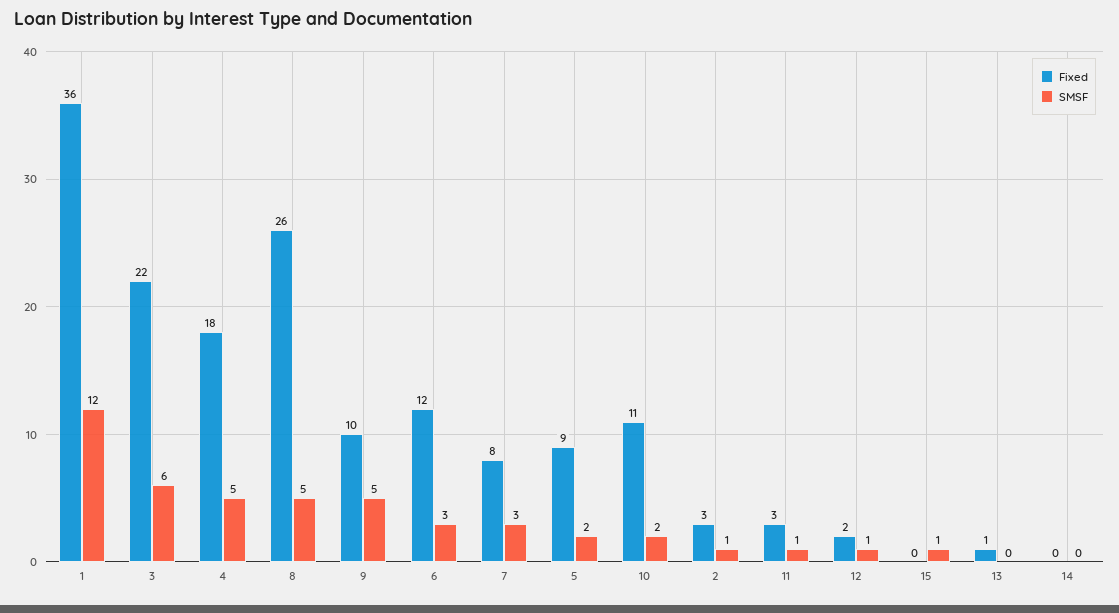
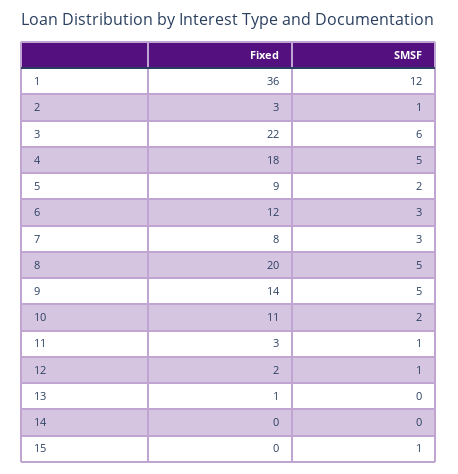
  {
    "Fixed": {
      "1": 36,
      "3": 22,
      "4": 18,
-     "8": 26,
+     "8": 20,
-     "9": 10,
+     "9": 14,
      "6": 12,
      "7": 8,
      "5": 9,
      "10": 11,
      "2": 3,
      "11": 3,
      "12": 2,
      "15": 0,
      "13": 1,
      "14": 0
    },
    "SMSF": {
      "1": 12,
      "3": 6,
      "4": 5,
      "8": 5,
      "9": 5,
      "6": 3,
      "7": 3,
      "5": 2,
      "10": 2,
      "2": 1,
      "11": 1,
      "12": 1,
      "15": 1,
      "13": 0,
      "14": 0
    }
  }

